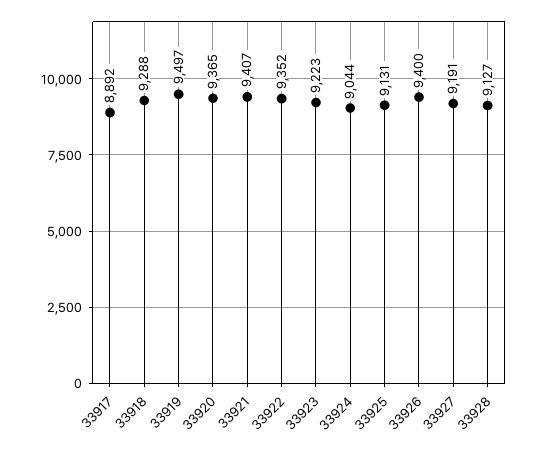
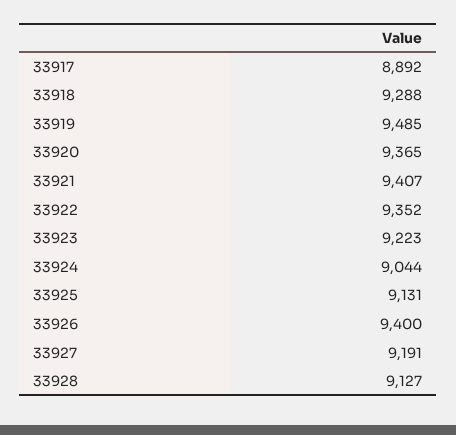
  {
    "33917": 8892,
    "33918": 9288,
-   "33919": 9497,
+   "33919": 9485,
    "33920": 9365,
    "33921": 9407,
    "33922": 9352,
    "33923": 9223,
    "33924": 9044,
    "33925": 9131,
    "33926": 9400,
    "33927": 9191,
    "33928": 9127
  }

